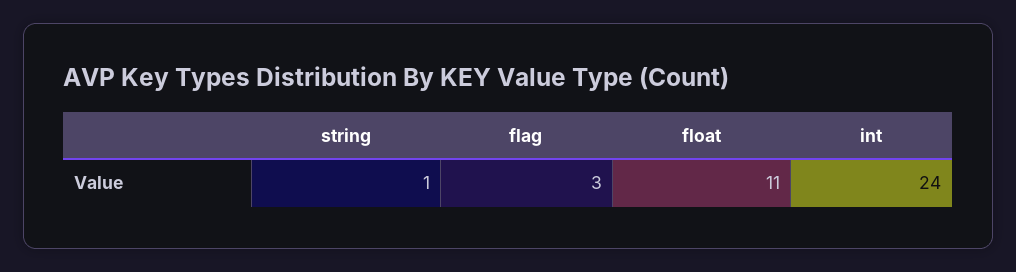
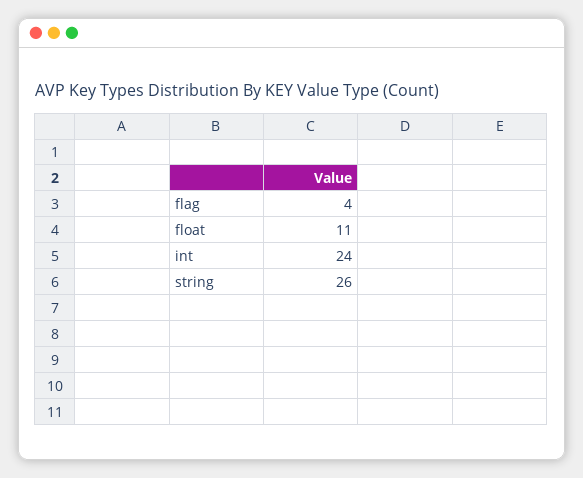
  {
-   "string": 1,
+   "string": 26,
-   "flag": 3,
+   "flag": 4,
    "float": 11,
    "int": 24
  }

